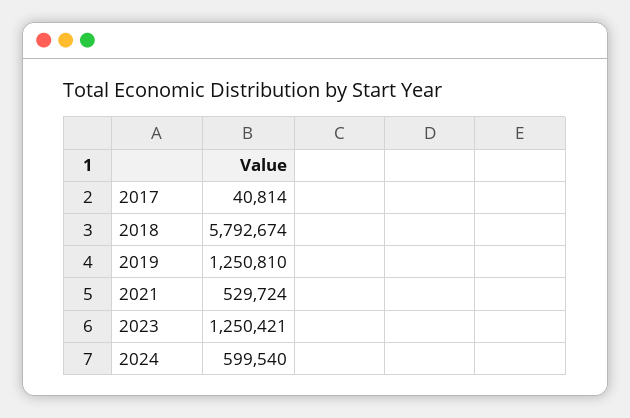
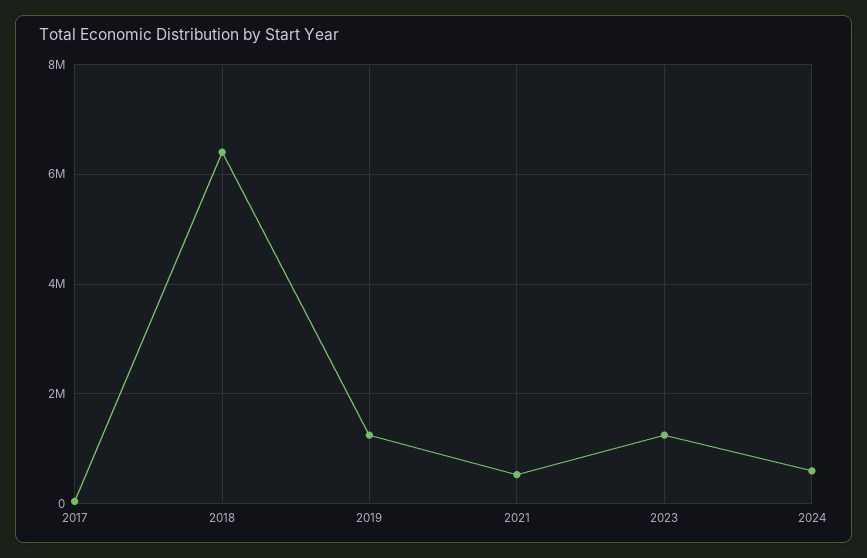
  {
    "2017": 40814,
-   "2018": 5792674,
+   "2018": 6400000,
    "2019": 1250810,
    "2021": 529724,
    "2023": 1250421,
    "2024": 599540
  }

